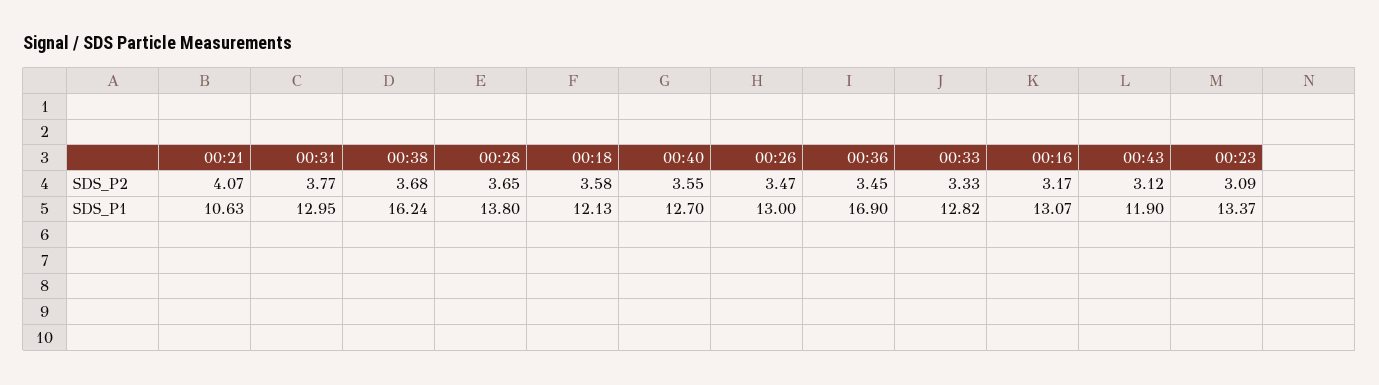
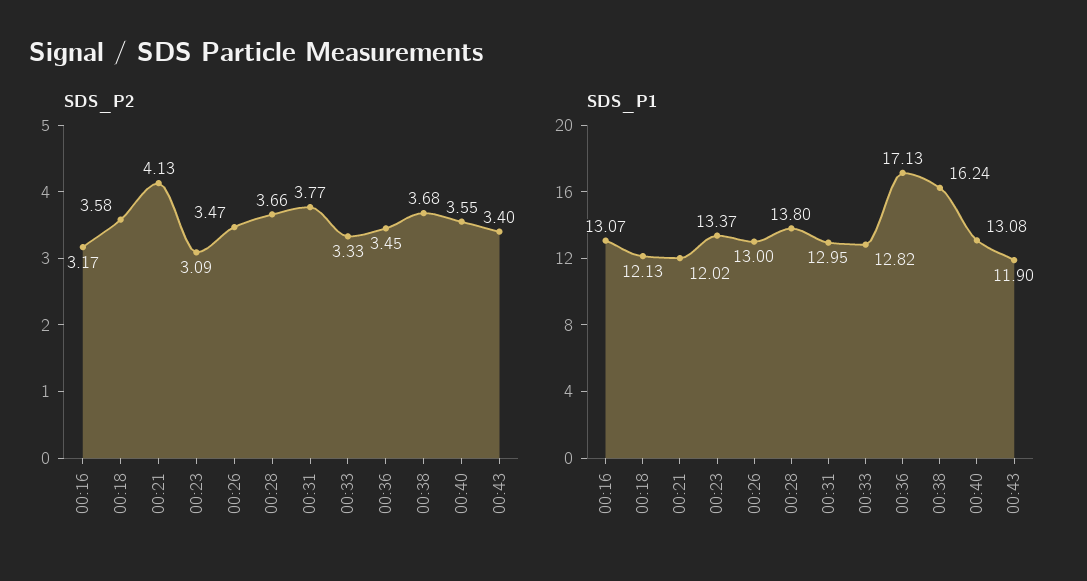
  {
    "SDS_P2": {
-     "00:21": 4.07,
+     "00:21": 4.13,
      "00:31": 3.77,
      "00:38": 3.68,
-     "00:28": 3.65,
+     "00:28": 3.66,
      "00:18": 3.58,
      "00:40": 3.55,
      "00:26": 3.47,
      "00:36": 3.45,
      "00:33": 3.33,
      "00:16": 3.17,
-     "00:43": 3.12,
+     "00:43": 3.4,
      "00:23": 3.09
    },
    "SDS_P1": {
-     "00:21": 10.63,
+     "00:21": 12.02,
      "00:31": 12.95,
      "00:38": 16.24,
      "00:28": 13.8,
      "00:18": 12.13,
-     "00:40": 12.7,
+     "00:40": 13.08,
      "00:26": 13,
-     "00:36": 16.9,
+     "00:36": 17.13,
      "00:33": 12.82,
      "00:16": 13.07,
      "00:43": 11.9,
      "00:23": 13.37
    }
  }

